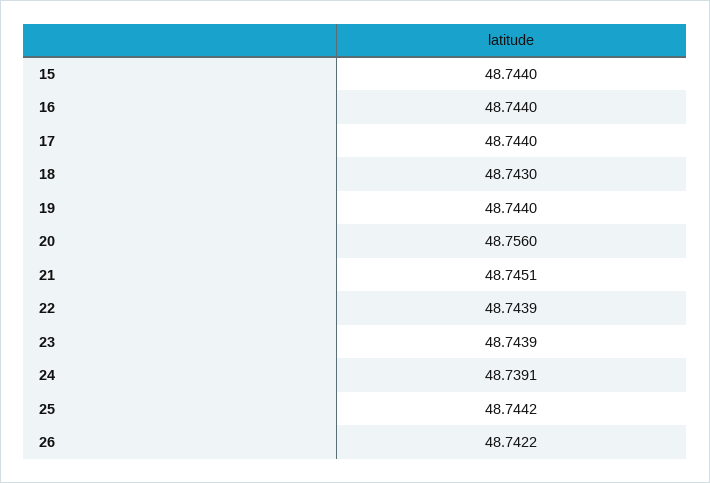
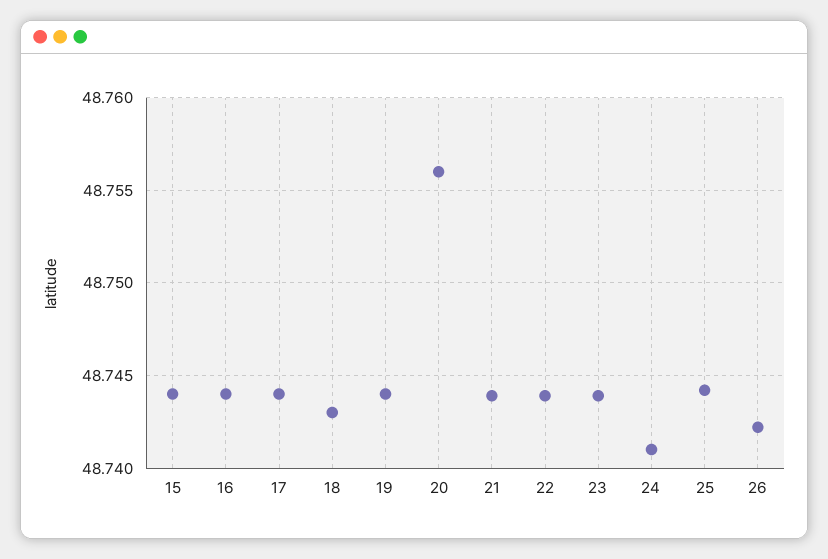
  {
    "15": 48.744,
    "16": 48.744,
    "17": 48.744,
    "18": 48.743,
    "19": 48.744,
    "20": 48.756,
-   "21": 48.7451,
+   "21": 48.744,
    "22": 48.7439,
    "23": 48.7439,
-   "24": 48.7391,
+   "24": 48.741,
    "25": 48.7442,
    "26": 48.7422
  }

